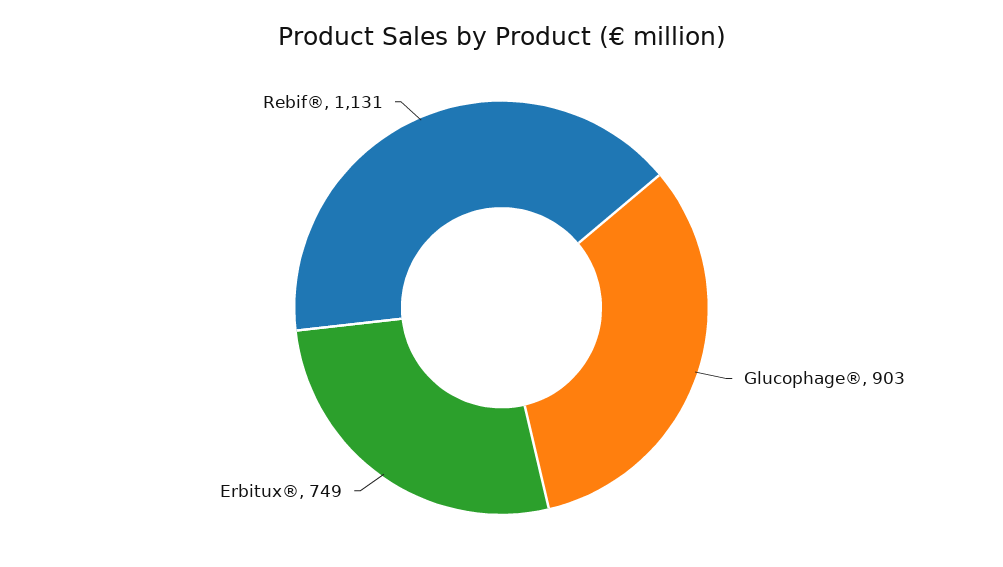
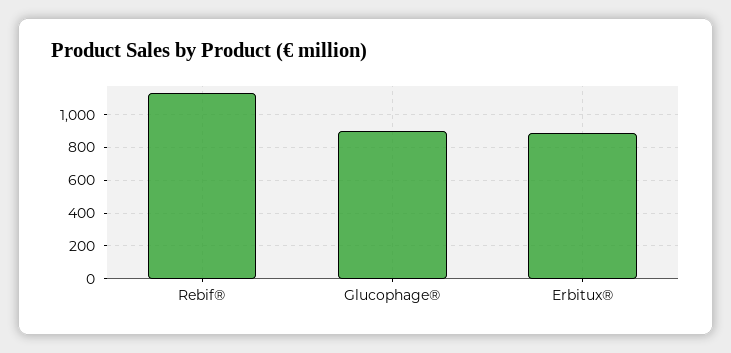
  {
    "Glucophage®": 903,
-   "Erbitux®": 749,
+   "Erbitux®": 900,
    "Rebif®": 1131
  }

